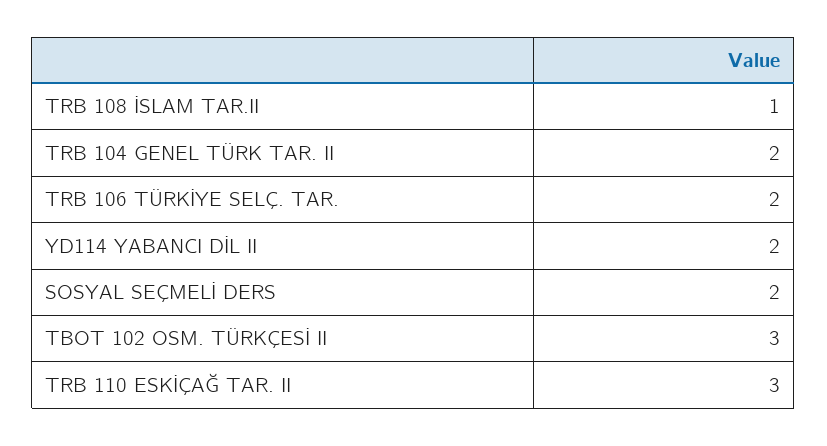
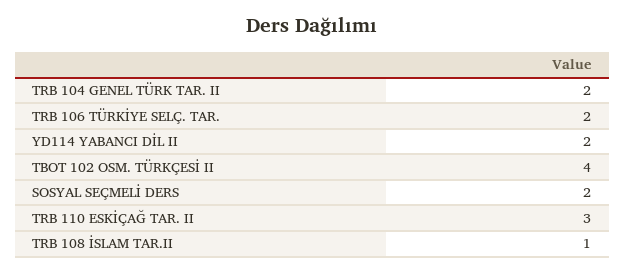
  {
    "TRB 108 İSLAM TAR.II": 1,
    "TRB 104 GENEL TÜRK TAR. II": 2,
    "TRB 106 TÜRKİYE SELÇ. TAR.": 2,
    "YD114 YABANCI DİL II": 2,
    "SOSYAL SEÇMELİ DERS": 2,
-   "TBOT 102 OSM. TÜRKÇESİ II": 3,
+   "TBOT 102 OSM. TÜRKÇESİ II": 4,
    "TRB 110 ESKİÇAĞ TAR. II": 3
  }

